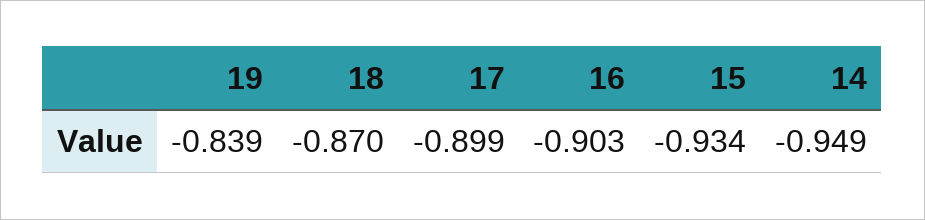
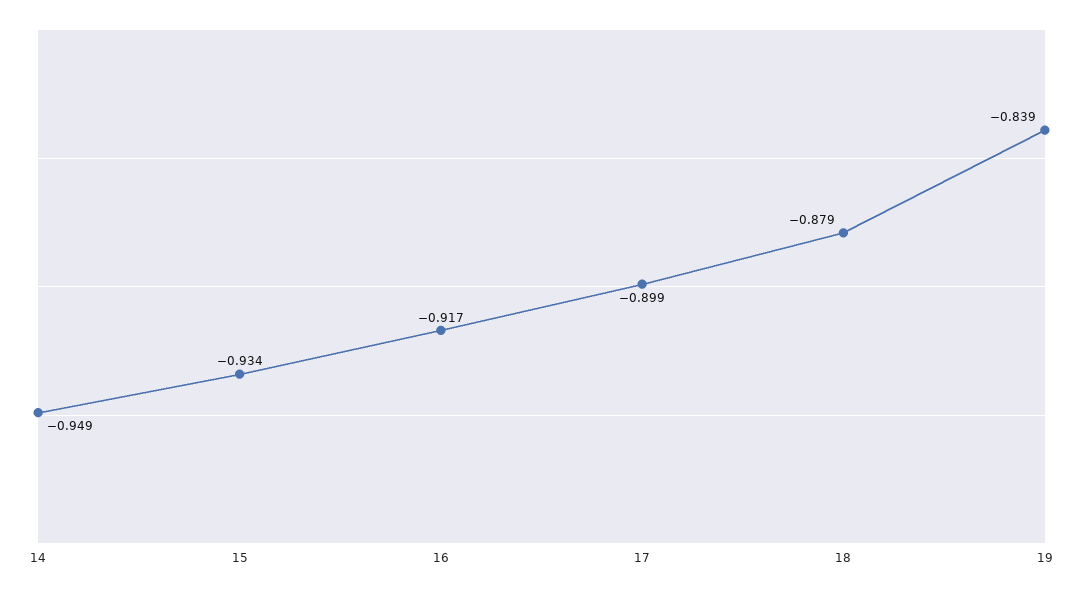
  {
    "19": -0.839,
-   "18": -0.87,
+   "18": -0.879,
    "17": -0.899,
-   "16": -0.903,
+   "16": -0.917,
    "15": -0.934,
    "14": -0.949
  }

